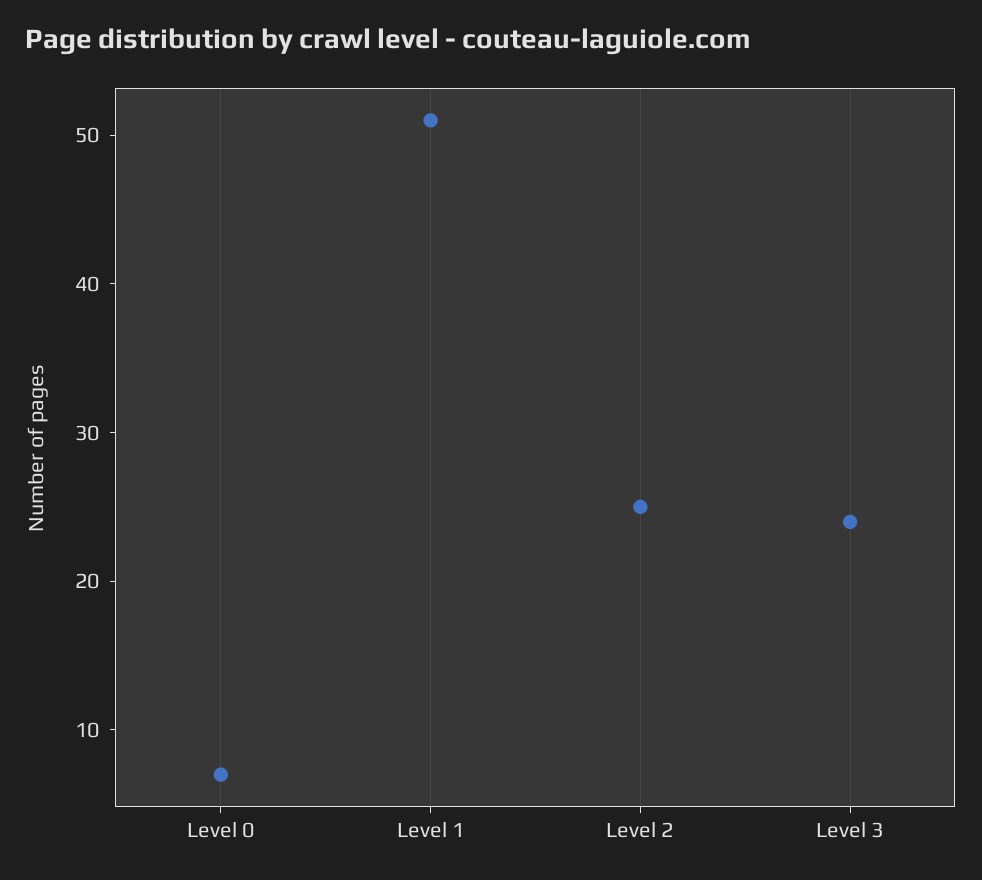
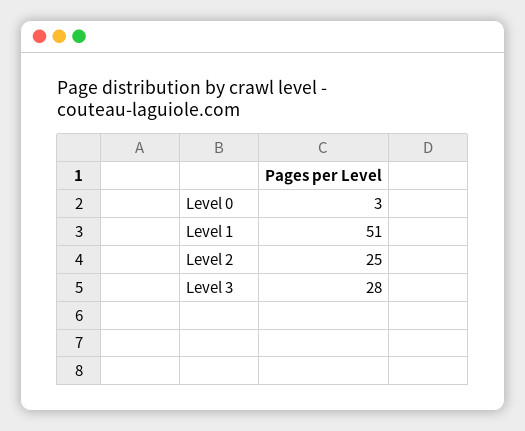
  {
-   "Level 0": 7,
+   "Level 0": 3,
    "Level 1": 51,
    "Level 2": 25,
-   "Level 3": 24
+   "Level 3": 28
  }

